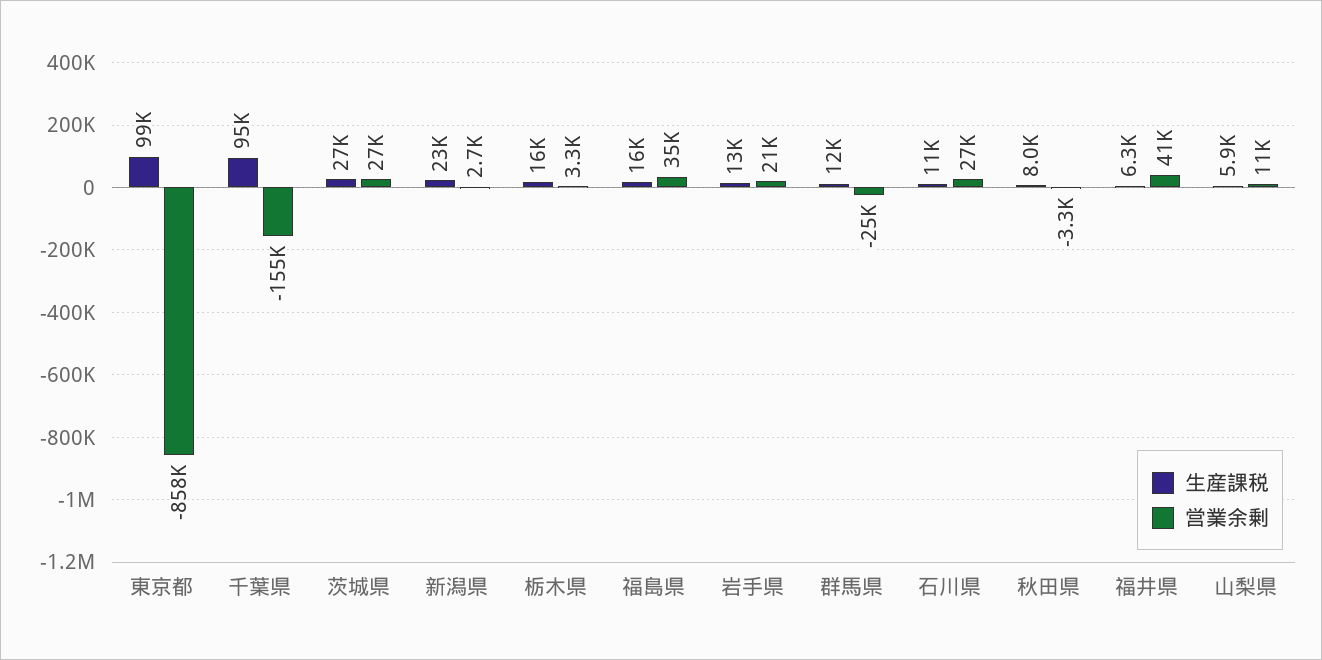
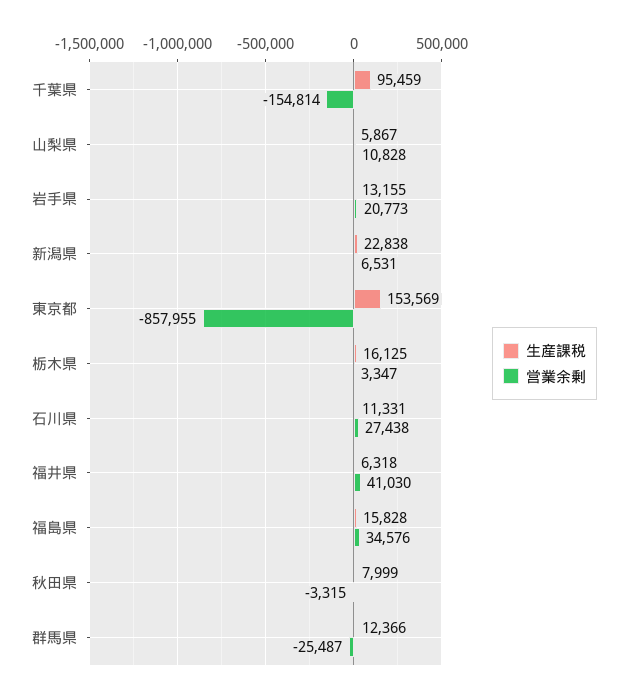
  {
    "生産課税": {
-     "東京都": 99000,
+     "東京都": 153569,
      "千葉県": 95459,
-     "茨城県": 27000,
      "新潟県": 22838,
      "栃木県": 16125,
      "福島県": 15828,
      "岩手県": 13155,
      "群馬県": 12366,
      "石川県": 11331,
      "秋田県": 7999,
      "福井県": 6318,
      "山梨県": 5867
    },
    "営業余剰": {
      "東京都": -857955,
      "千葉県": -154814,
-     "茨城県": 27000,
-     "新潟県": 2700,
+     "新潟県": 6531,
      "栃木県": 3347,
      "福島県": 34576,
      "岩手県": 20773,
      "群馬県": -25487,
      "石川県": 27438,
      "秋田県": -3315,
      "福井県": 41030,
      "山梨県": 10828
    }
  }

